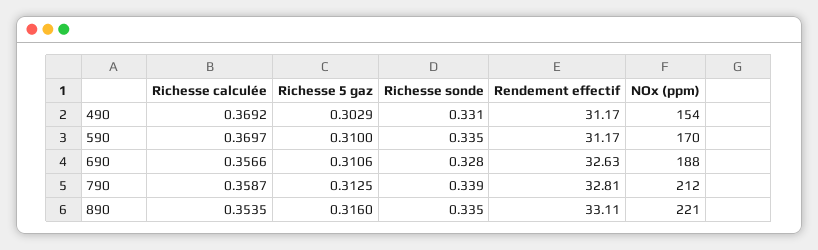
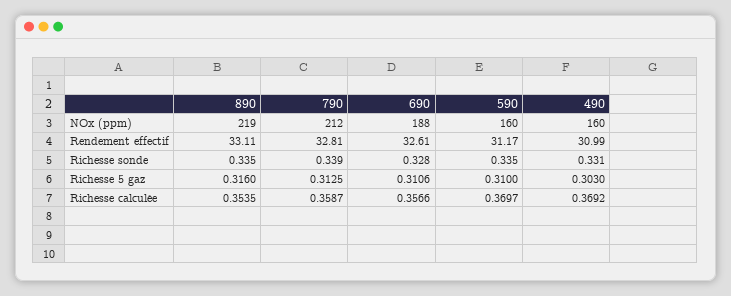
  {
    "Richesse calculée": {
      "490": 0.3692,
      "590": 0.3697,
      "690": 0.3566,
      "790": 0.3587,
      "890": 0.3535
    },
    "Richesse 5 gaz": {
-     "490": 0.3029,
+     "490": 0.303,
      "590": 0.31,
      "690": 0.3106,
      "790": 0.3125,
      "890": 0.316
    },
    "Richesse sonde": {
      "490": 0.331,
      "590": 0.335,
      "690": 0.328,
      "790": 0.339,
      "890": 0.335
    },
    "Rendement effectif": {
-     "490": 31.17,
+     "490": 30.99,
      "590": 31.17,
-     "690": 32.63,
+     "690": 32.61,
      "790": 32.81,
      "890": 33.11
    },
    "NOx (ppm)": {
-     "490": 154,
+     "490": 160,
-     "590": 170,
+     "590": 160,
      "690": 188,
      "790": 212,
-     "890": 221
+     "890": 219
    }
  }

